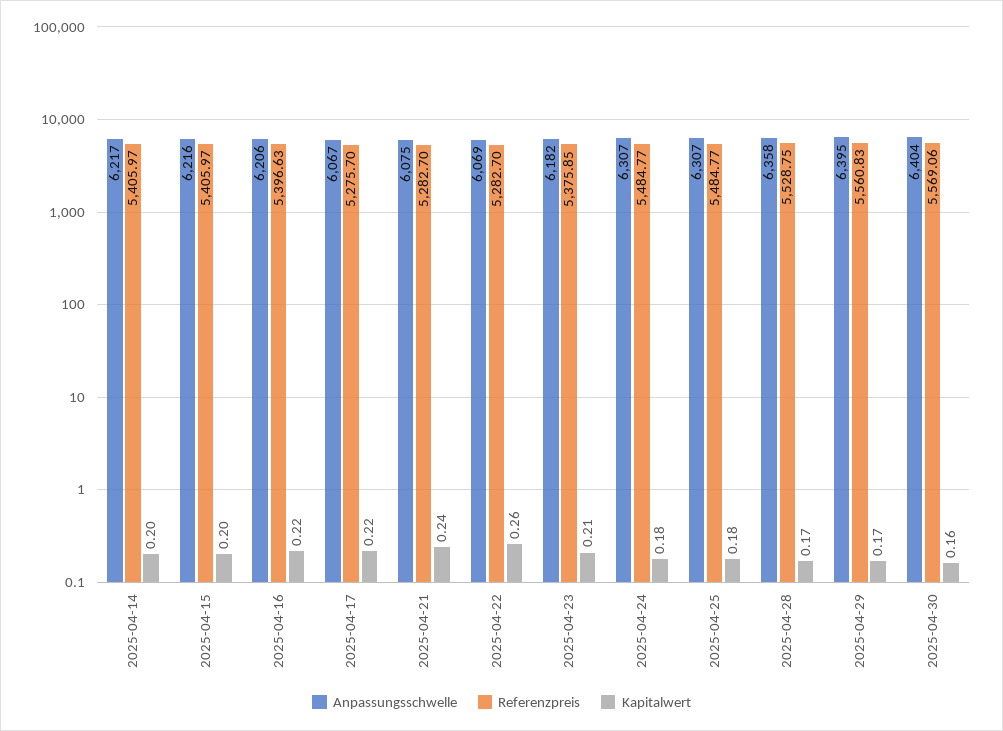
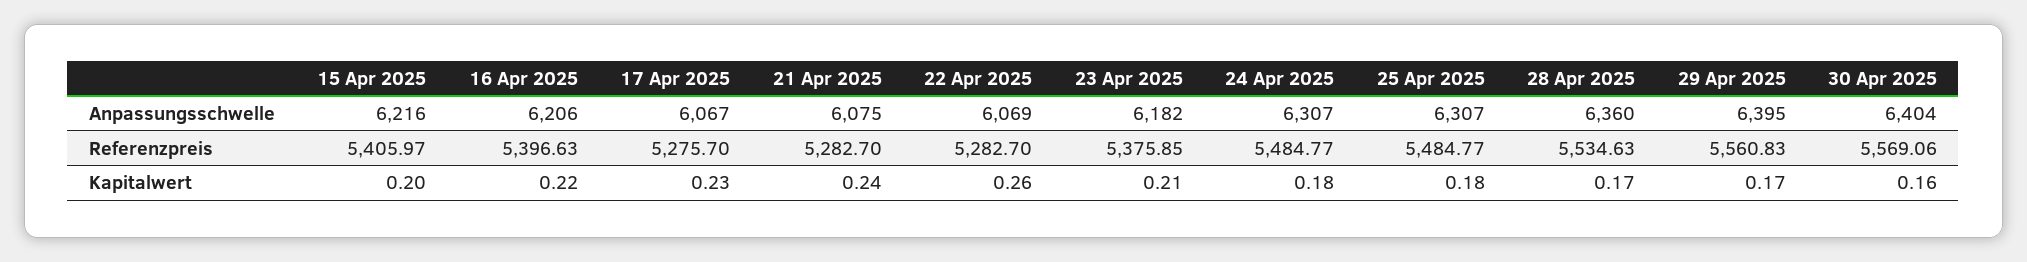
  {
    "Anpassungsschwelle": {
-     "2025-04-14": 6217,
      "2025-04-15": 6216,
      "2025-04-16": 6206,
      "2025-04-17": 6067,
      "2025-04-21": 6075,
      "2025-04-22": 6069,
      "2025-04-23": 6182,
      "2025-04-24": 6307,
      "2025-04-25": 6307,
-     "2025-04-28": 6358,
+     "2025-04-28": 6360,
      "2025-04-29": 6395,
      "2025-04-30": 6404
    },
    "Referenzpreis": {
-     "2025-04-14": 5405.97,
      "2025-04-15": 5405.97,
      "2025-04-16": 5396.63,
      "2025-04-17": 5275.7,
      "2025-04-21": 5282.7,
      "2025-04-22": 5282.7,
      "2025-04-23": 5375.85,
      "2025-04-24": 5484.77,
      "2025-04-25": 5484.77,
-     "2025-04-28": 5528.75,
+     "2025-04-28": 5534.63,
      "2025-04-29": 5560.83,
      "2025-04-30": 5569.06
    },
    "Kapitalwert": {
-     "2025-04-14": 0.2,
      "2025-04-15": 0.2,
      "2025-04-16": 0.22,
-     "2025-04-17": 0.22,
+     "2025-04-17": 0.23,
      "2025-04-21": 0.24,
      "2025-04-22": 0.26,
      "2025-04-23": 0.21,
      "2025-04-24": 0.18,
      "2025-04-25": 0.18,
      "2025-04-28": 0.17,
      "2025-04-29": 0.17,
      "2025-04-30": 0.16
    }
  }

